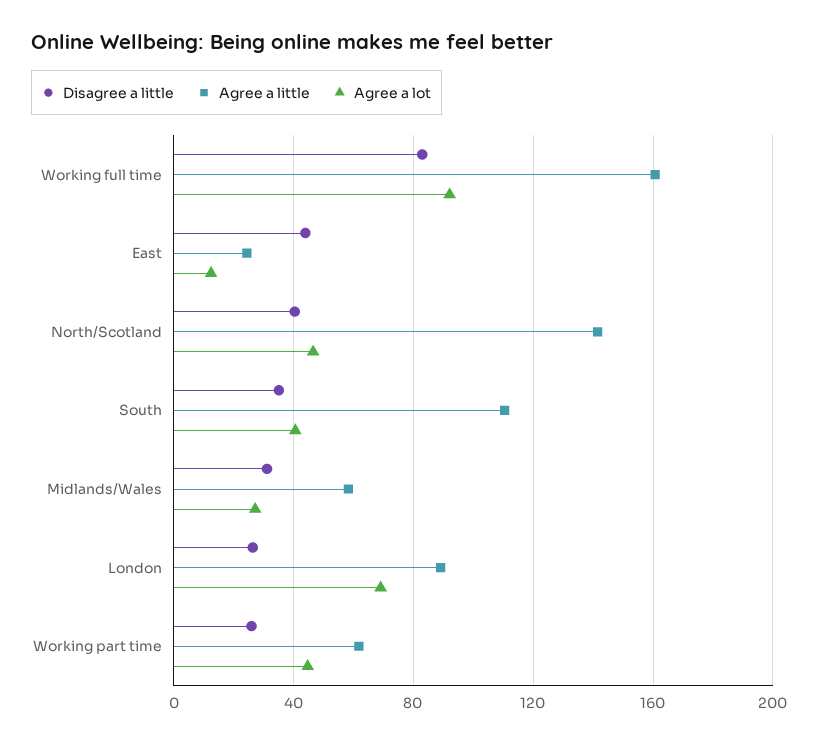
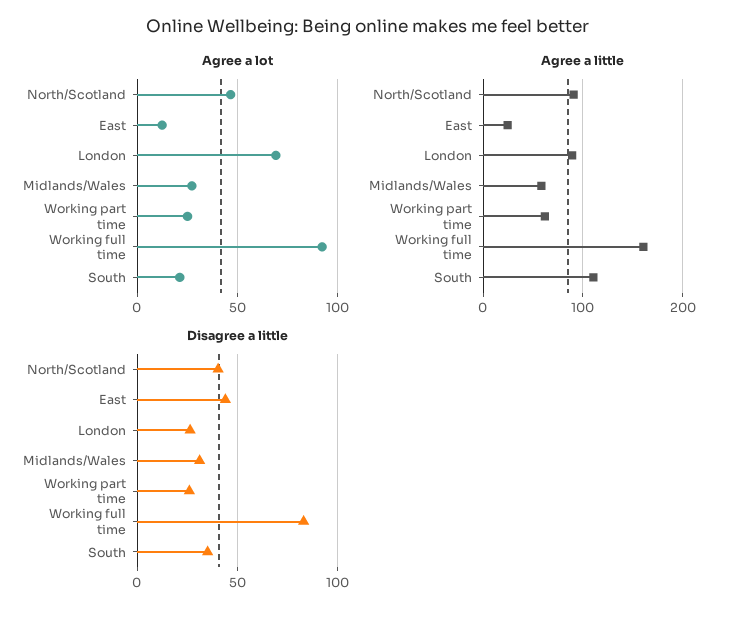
  {
    "Disagree a little": {
      "Working full time": 85,
      "East": 45,
      "North/Scotland": 40,
      "South": 35,
      "Midlands/Wales": 30,
      "London": 25,
      "Working part time": 25
    },
    "Agree a little": {
      "Working full time": 160,
      "East": 25,
-     "North/Scotland": 140,
+     "North/Scotland": 90,
      "South": 110,
      "Midlands/Wales": 60,
      "London": 90,
      "Working part time": 60
    },
    "Agree a lot": {
      "Working full time": 90,
      "East": 10,
      "North/Scotland": 45,
-     "South": 40,
+     "South": 20,
      "Midlands/Wales": 25,
      "London": 70,
-     "Working part time": 45
+     "Working part time": 25
    }
  }

